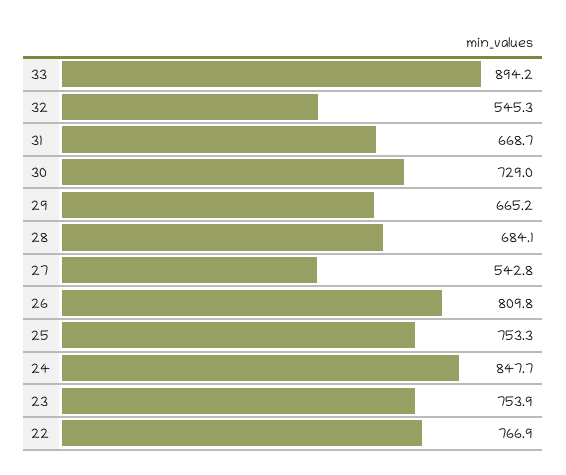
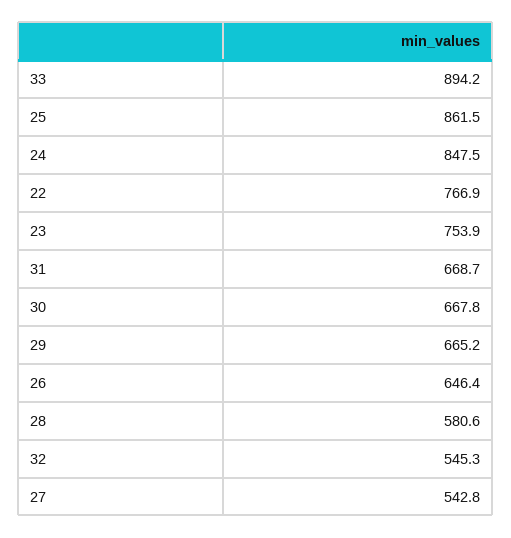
  {
    "33": 894.2,
    "32": 545.3,
    "31": 668.7,
-   "30": 729,
+   "30": 667.8,
    "29": 665.2,
-   "28": 684.1,
+   "28": 580.6,
    "27": 542.8,
-   "26": 809.8,
+   "26": 646.4,
-   "25": 753.3,
+   "25": 861.5,
-   "24": 847.7,
+   "24": 847.5,
    "23": 753.9,
    "22": 766.9
  }

